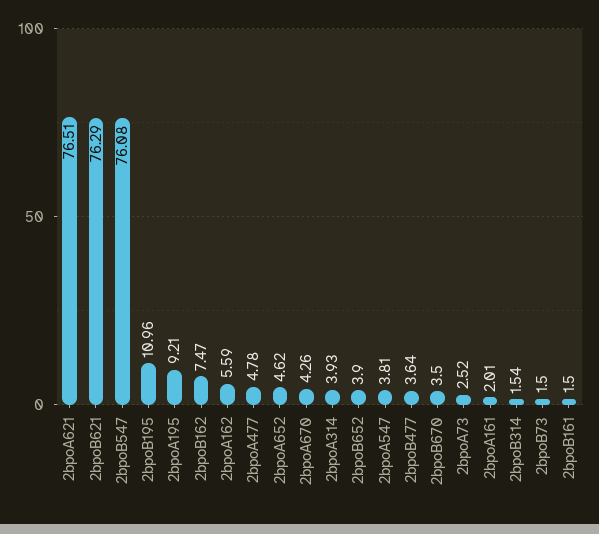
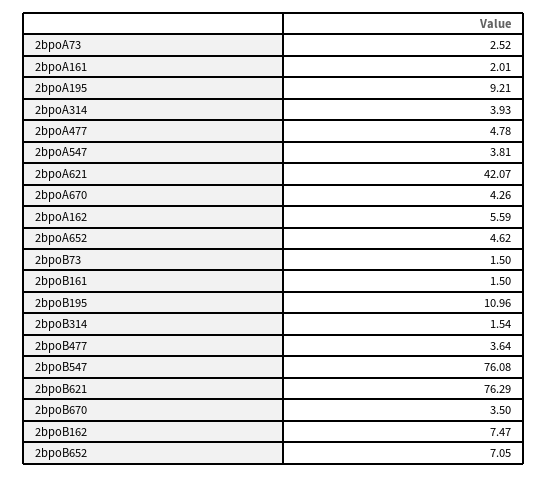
  {
-   "2bpoA621": 76.51,
+   "2bpoA621": 42.07,
    "2bpoB621": 76.29,
    "2bpoB547": 76.08,
    "2bpoB195": 10.96,
    "2bpoA195": 9.21,
    "2bpoB162": 7.47,
    "2bpoA162": 5.59,
    "2bpoA477": 4.78,
    "2bpoA652": 4.62,
    "2bpoA670": 4.26,
    "2bpoA314": 3.93,
-   "2bpoB652": 3.9,
+   "2bpoB652": 7.05,
    "2bpoA547": 3.81,
    "2bpoB477": 3.64,
    "2bpoB670": 3.5,
    "2bpoA73": 2.52,
    "2bpoA161": 2.01,
    "2bpoB314": 1.54,
    "2bpoB73": 1.5,
    "2bpoB161": 1.5
  }

